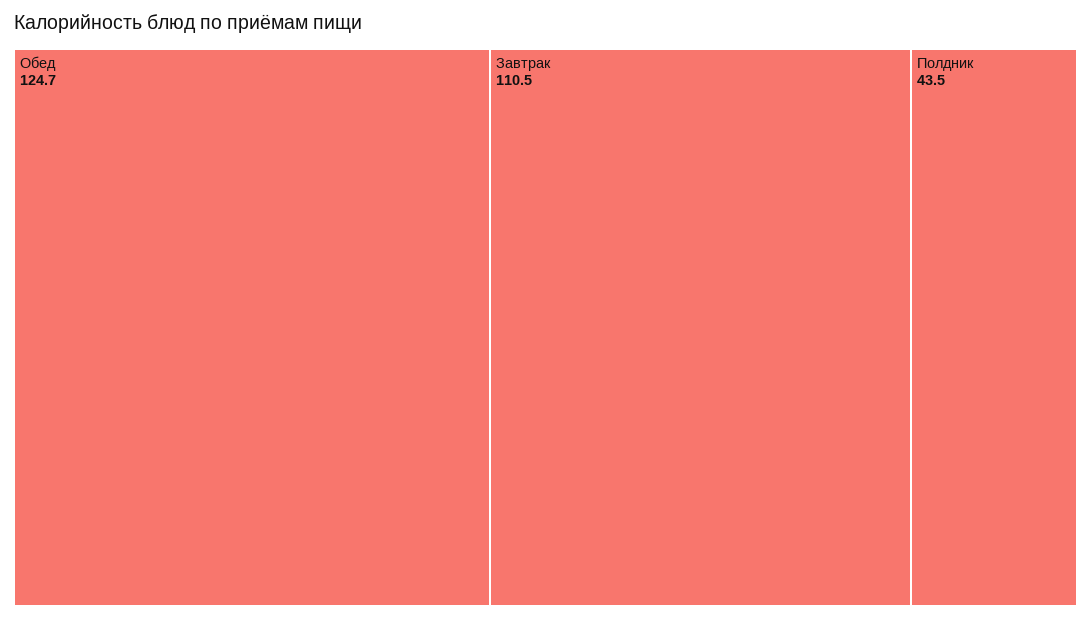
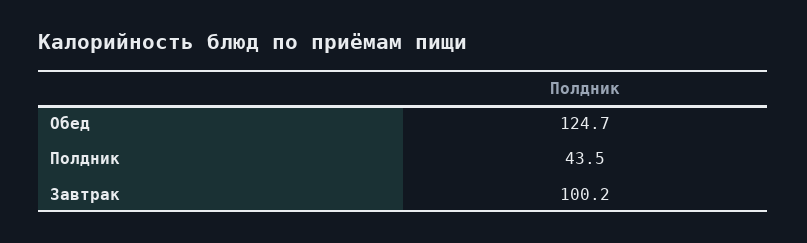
  {
    "Обед": 124.7,
-   "Завтрак": 110.5,
+   "Завтрак": 100.2,
    "Полдник": 43.5
  }

